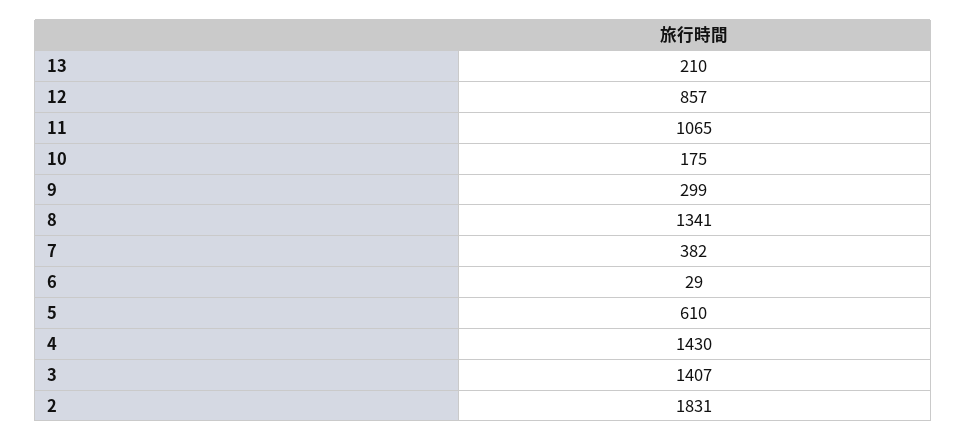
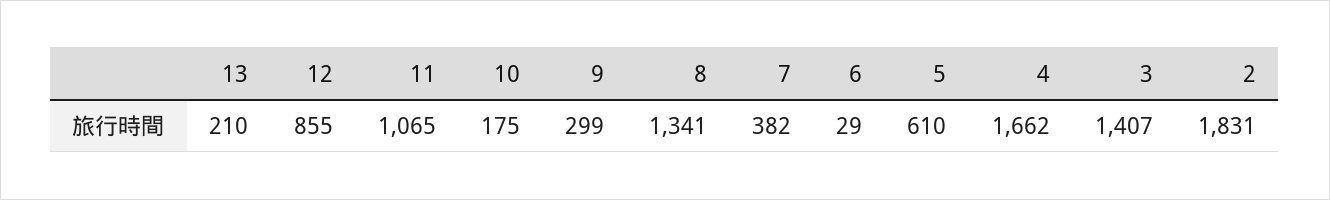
  {
    "13": 210,
-   "12": 857,
+   "12": 855,
    "11": 1065,
    "10": 175,
    "9": 299,
    "8": 1341,
    "7": 382,
    "6": 29,
    "5": 610,
-   "4": 1430,
+   "4": 1662,
    "3": 1407,
    "2": 1831
  }

